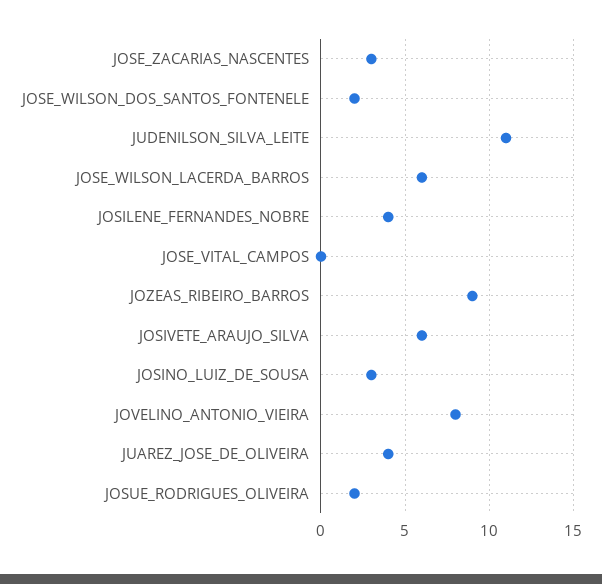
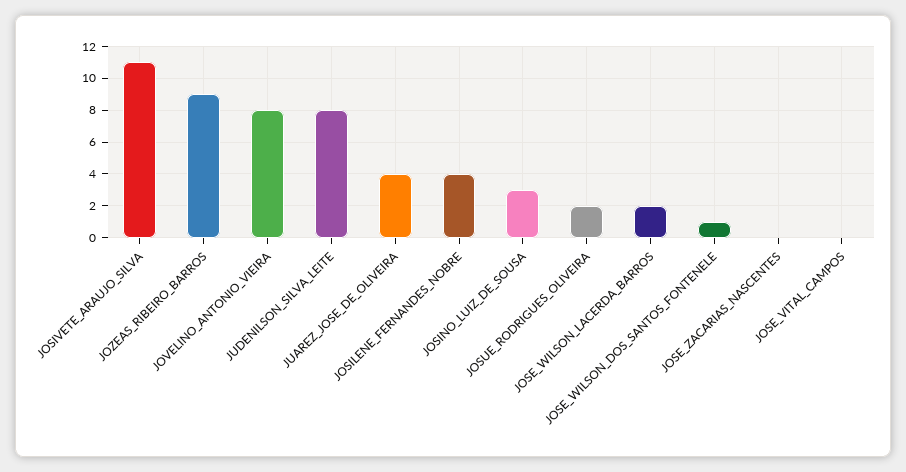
  {
-   "JOSE_ZACARIAS_NASCENTES": 3,
+   "JOSE_ZACARIAS_NASCENTES": 0,
-   "JOSE_WILSON_DOS_SANTOS_FONTENELE": 2,
+   "JOSE_WILSON_DOS_SANTOS_FONTENELE": 1,
-   "JUDENILSON_SILVA_LEITE": 11,
+   "JUDENILSON_SILVA_LEITE": 8,
-   "JOSE_WILSON_LACERDA_BARROS": 6,
+   "JOSE_WILSON_LACERDA_BARROS": 2,
    "JOSILENE_FERNANDES_NOBRE": 4,
    "JOSE_VITAL_CAMPOS": 0,
    "JOZEAS_RIBEIRO_BARROS": 9,
-   "JOSIVETE_ARAUJO_SILVA": 6,
+   "JOSIVETE_ARAUJO_SILVA": 11,
    "JOSINO_LUIZ_DE_SOUSA": 3,
    "JOVELINO_ANTONIO_VIEIRA": 8,
    "JUAREZ_JOSE_DE_OLIVEIRA": 4,
    "JOSUE_RODRIGUES_OLIVEIRA": 2
  }

